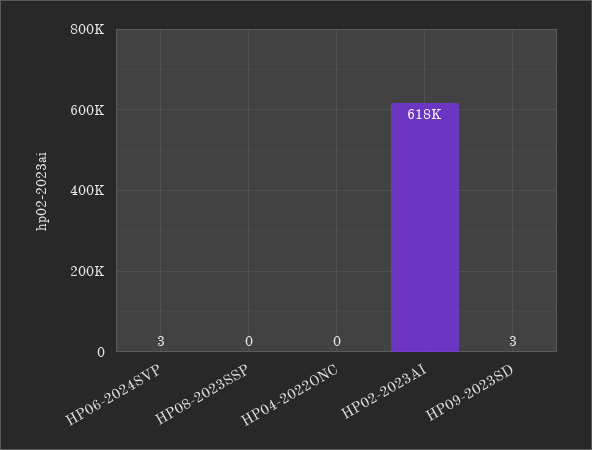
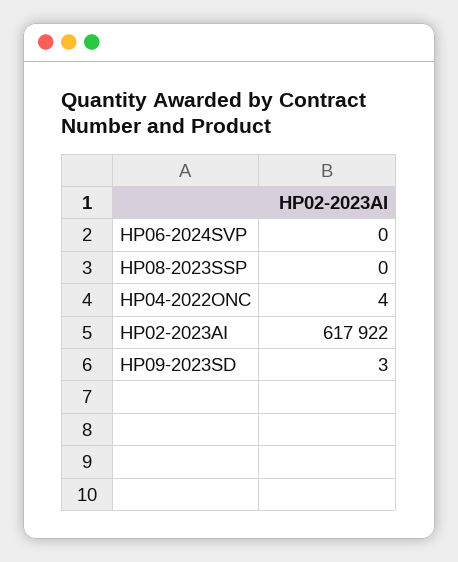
  {
-   "HP06-2024SVP": 3,
+   "HP06-2024SVP": 0,
    "HP08-2023SSP": 0,
-   "HP04-2022ONC": 0,
+   "HP04-2022ONC": 4,
    "HP02-2023AI": 617922,
    "HP09-2023SD": 3
  }

